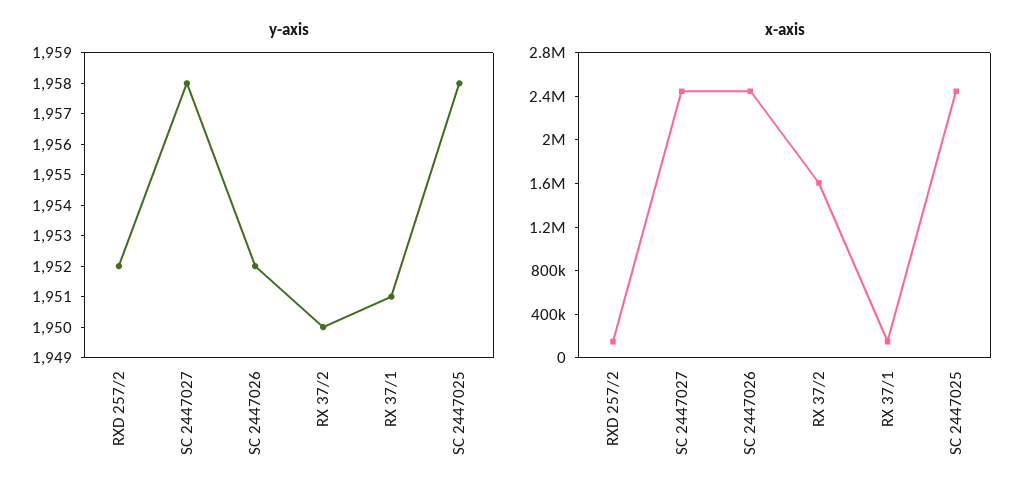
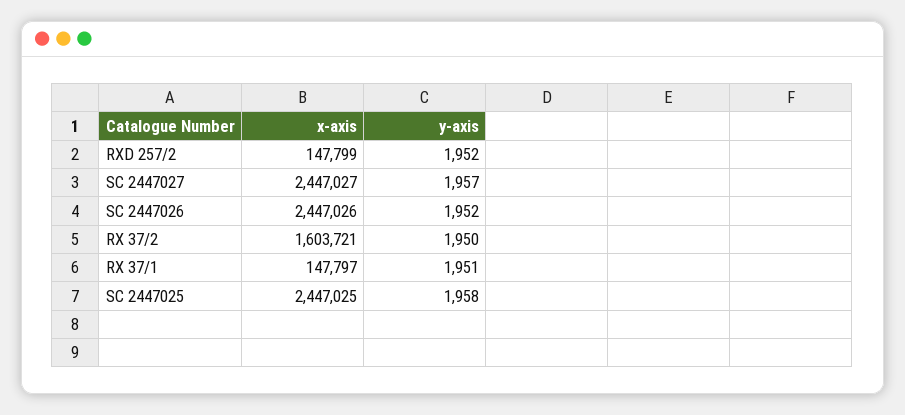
  {
    "y-axis": {
      "RXD 257/2": 1952,
-     "SC 2447027": 1958,
+     "SC 2447027": 1957,
      "SC 2447026": 1952,
      "RX 37/2": 1950,
      "RX 37/1": 1951,
      "SC 2447025": 1958
    },
    "x-axis": {
      "RXD 257/2": 147799,
      "SC 2447027": 2447027,
      "SC 2447026": 2447026,
      "RX 37/2": 1603721,
      "RX 37/1": 147797,
      "SC 2447025": 2447025
    }
  }

